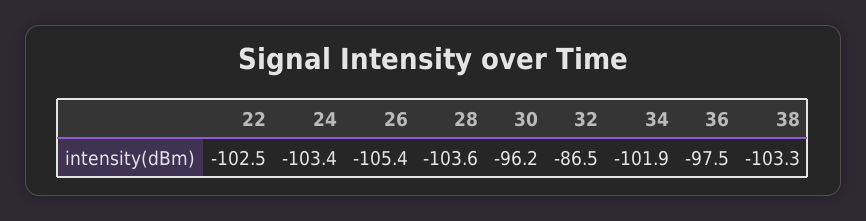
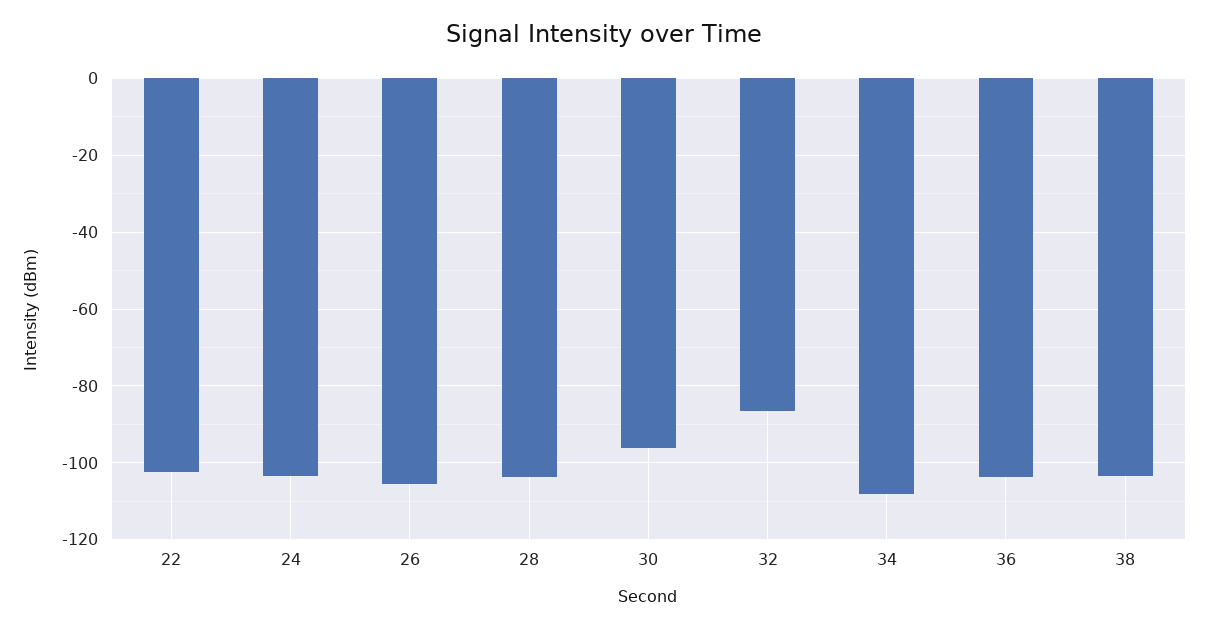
  {
    "22": -102.5,
    "24": -103.4,
    "26": -105.4,
    "28": -103.6,
    "30": -96.2,
    "32": -86.5,
-   "34": -101.9,
+   "34": -108,
-   "36": -97.5,
+   "36": -104,
    "38": -103.3
  }

